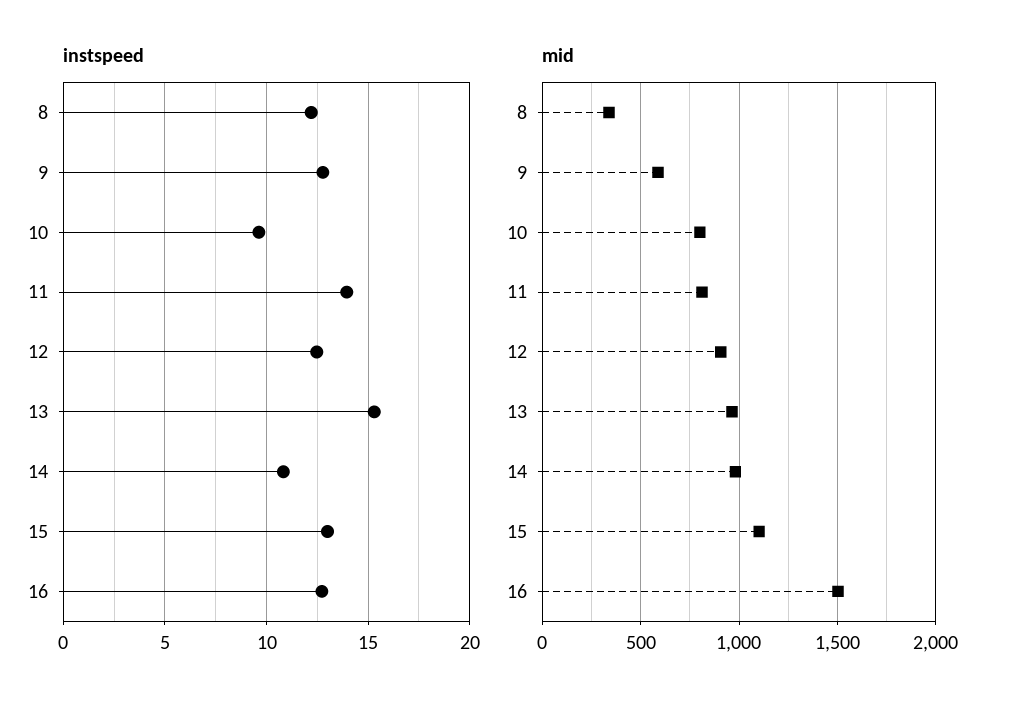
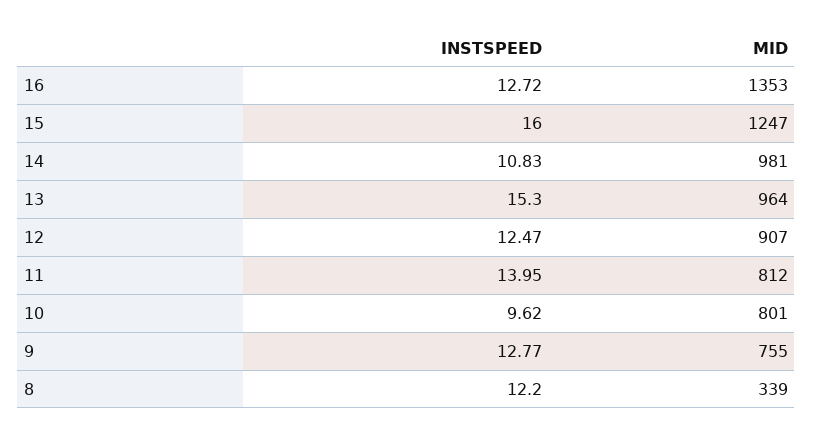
  {
    "instspeed": {
      "8": 12.2,
      "9": 12.77,
      "10": 9.62,
      "11": 13.95,
      "12": 12.47,
      "13": 15.3,
      "14": 10.83,
-     "15": 13,
+     "15": 16,
      "16": 12.72
    },
    "mid": {
      "8": 339,
-     "9": 600,
+     "9": 755,
      "10": 801,
      "11": 812,
      "12": 907,
      "13": 964,
      "14": 981,
-     "15": 1100,
+     "15": 1247,
-     "16": 1500
+     "16": 1353
    }
  }

